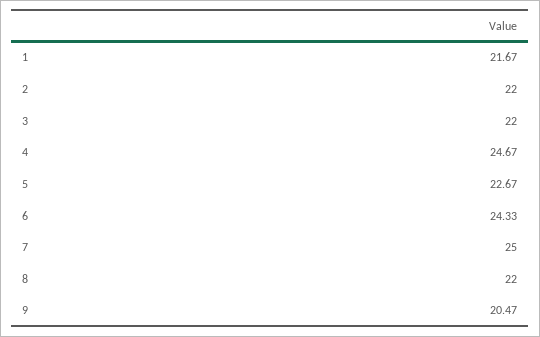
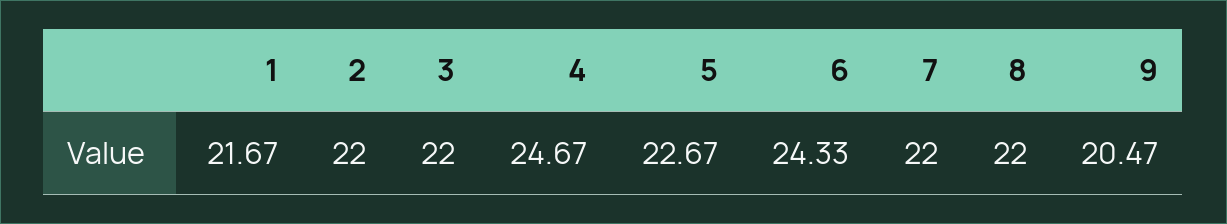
  {
    "1": 21.67,
    "2": 22,
    "3": 22,
    "4": 24.67,
    "5": 22.67,
    "6": 24.33,
-   "7": 25,
+   "7": 22,
    "8": 22,
    "9": 20.47
  }

